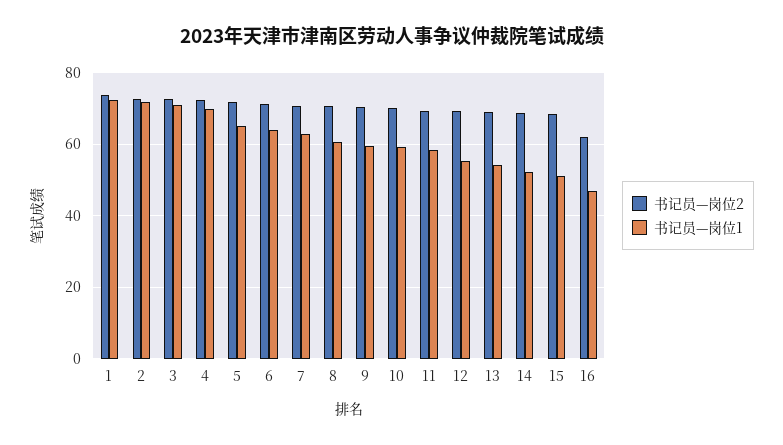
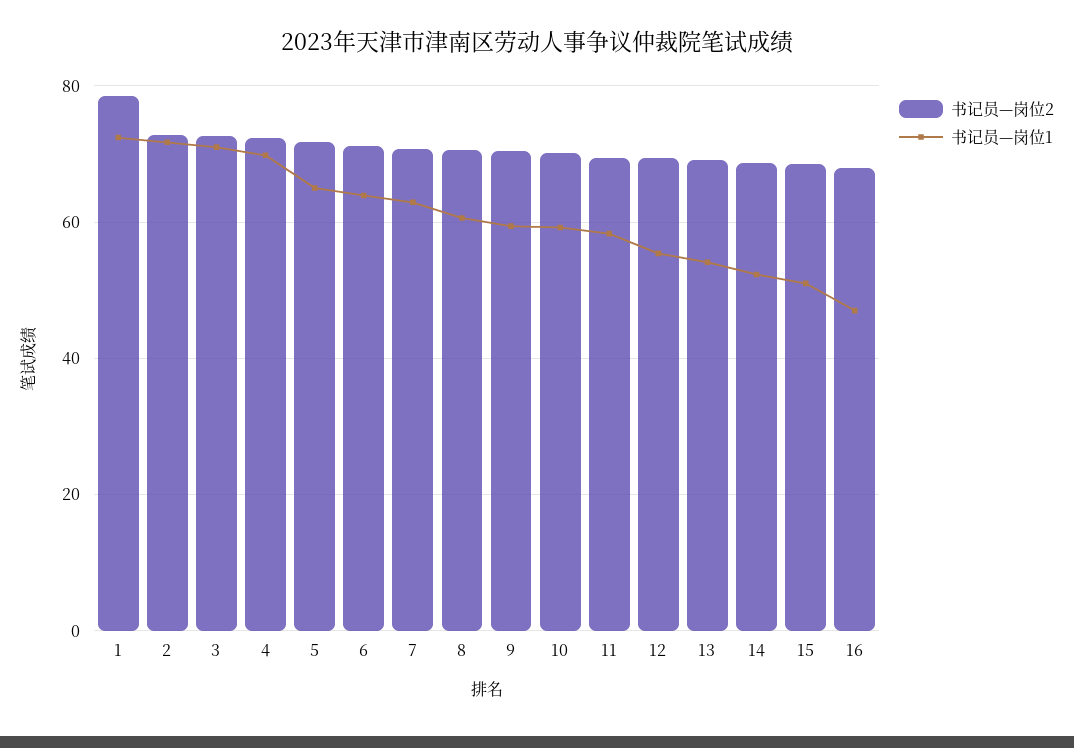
  {
    "书记员—岗位2": {
-     "1": 74,
+     "1": 78,
      "2": 72,
      "3": 72,
      "4": 72,
      "5": 72,
      "6": 72,
      "7": 70,
      "8": 70,
      "9": 70,
      "10": 70,
      "11": 70,
      "12": 70,
      "13": 70,
      "14": 68,
      "15": 68,
-     "16": 62
+     "16": 68
    },
    "书记员—岗位1": {
      "1": 72,
      "2": 72,
      "3": 72,
      "4": 70,
      "5": 66,
      "6": 64,
      "7": 62,
      "8": 60,
      "9": 60,
      "10": 60,
      "11": 58,
      "12": 56,
      "13": 54,
      "14": 52,
      "15": 52,
      "16": 48
    }
  }

